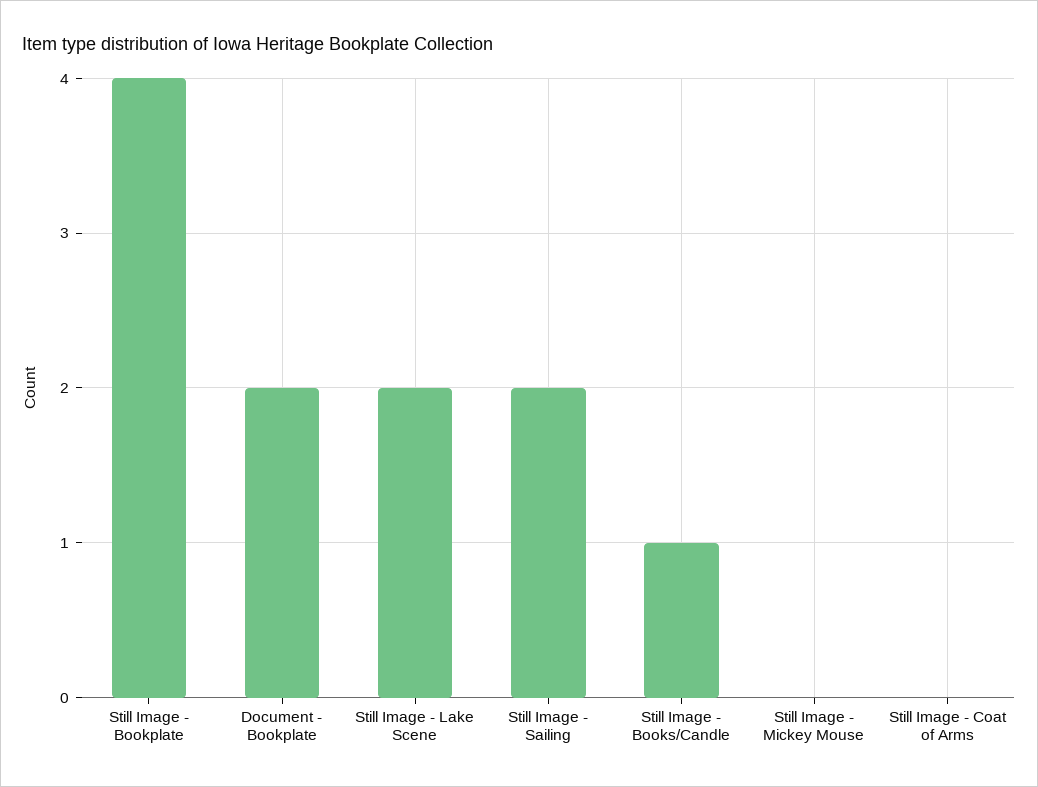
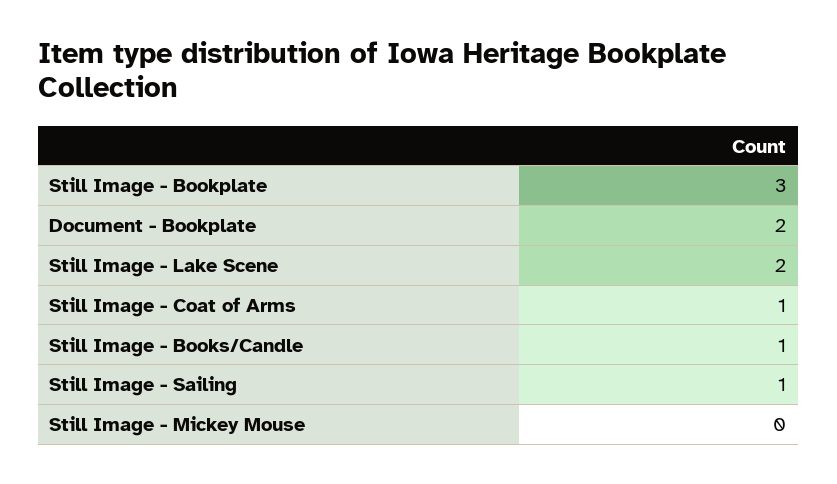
  {
-   "Still Image - Bookplate": 4,
+   "Still Image - Bookplate": 3,
    "Document - Bookplate": 2,
    "Still Image - Lake Scene": 2,
-   "Still Image - Sailing": 2,
+   "Still Image - Sailing": 1,
    "Still Image - Books/Candle": 1,
    "Still Image - Mickey Mouse": 0,
-   "Still Image - Coat of Arms": 0
+   "Still Image - Coat of Arms": 1
  }

